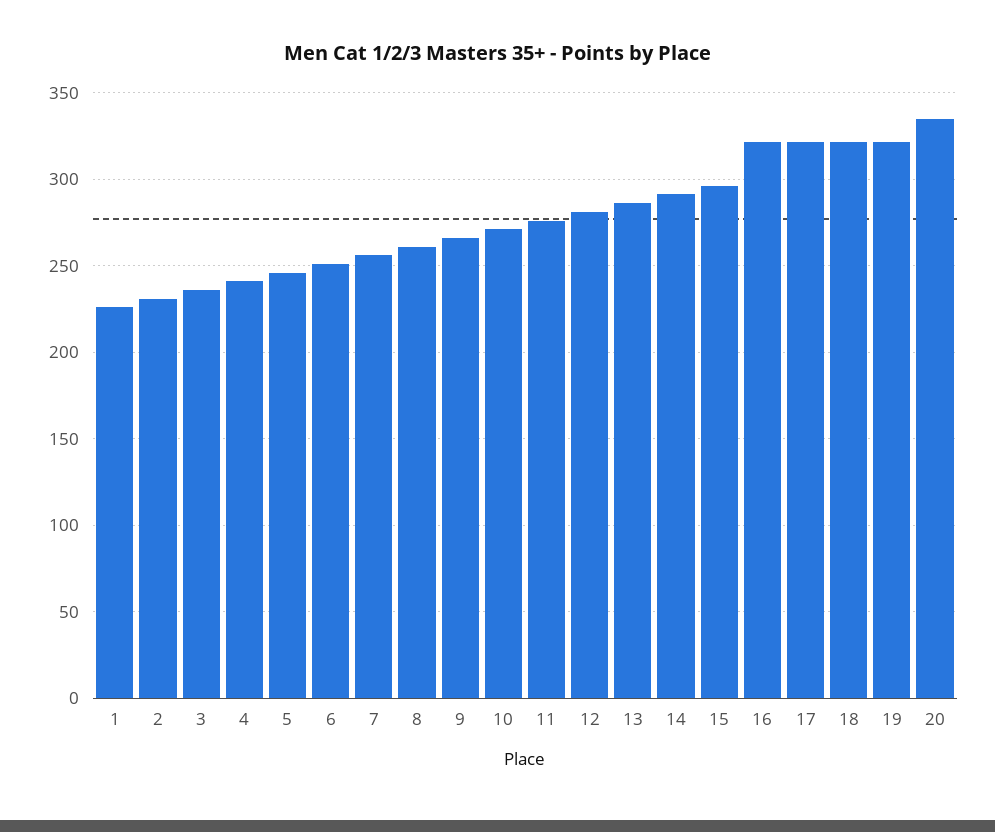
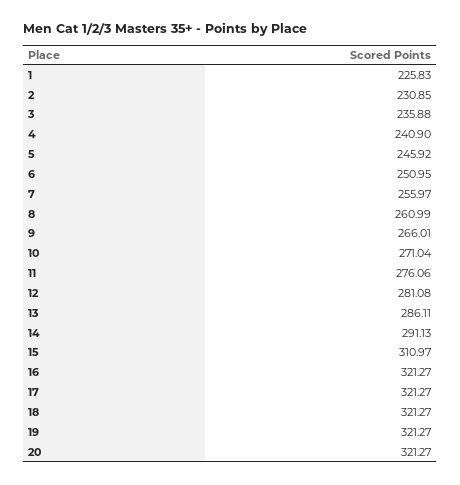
  {
    "1": 225.83,
    "2": 230.85,
    "3": 235.88,
    "4": 240.9,
    "5": 245.92,
    "6": 250.95,
    "7": 255.97,
    "8": 260.99,
    "9": 266.01,
    "10": 271.04,
    "11": 276.06,
    "12": 281.08,
    "13": 286.11,
    "14": 291.13,
-   "15": 295,
+   "15": 310.97,
    "16": 321.27,
    "17": 321.27,
    "18": 321.27,
    "19": 321.27,
-   "20": 335
+   "20": 321.27
  }

